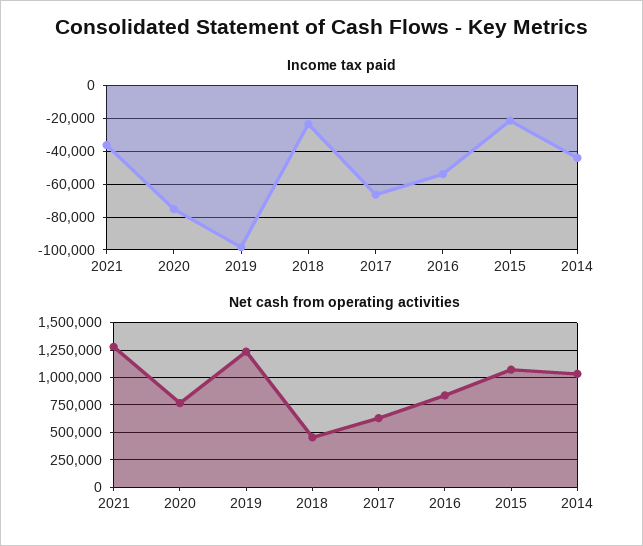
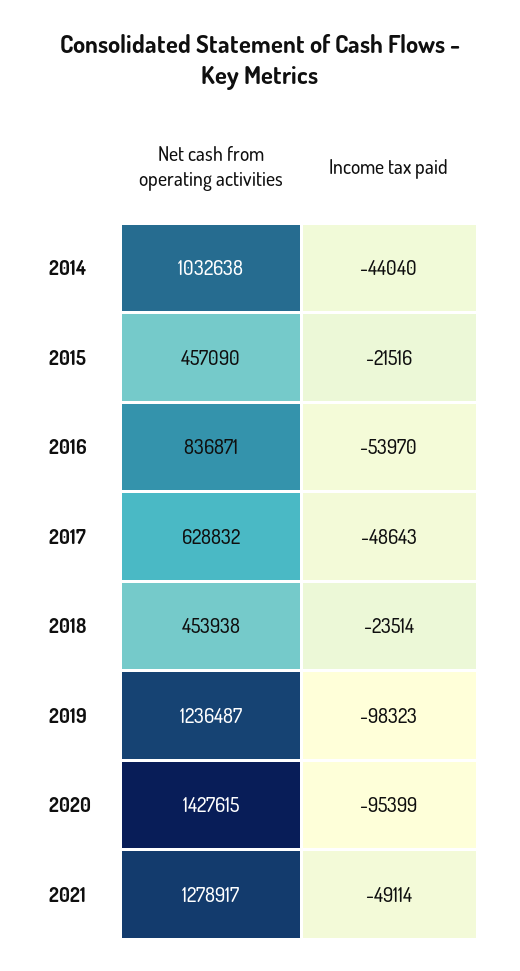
  {
    "Income tax paid": {
-     "2021": -35000,
+     "2021": -49114,
-     "2020": -75000,
+     "2020": -95399,
      "2019": -98323,
      "2018": -23514,
-     "2017": -65000,
+     "2017": -48643,
      "2016": -53970,
      "2015": -21516,
      "2014": -44040
    },
    "Net cash from operating activities": {
      "2021": 1278917,
-     "2020": 750000,
+     "2020": 1427615,
      "2019": 1236487,
      "2018": 453938,
      "2017": 628832,
      "2016": 836871,
-     "2015": 1000000,
+     "2015": 457090,
      "2014": 1032638
    }
  }

